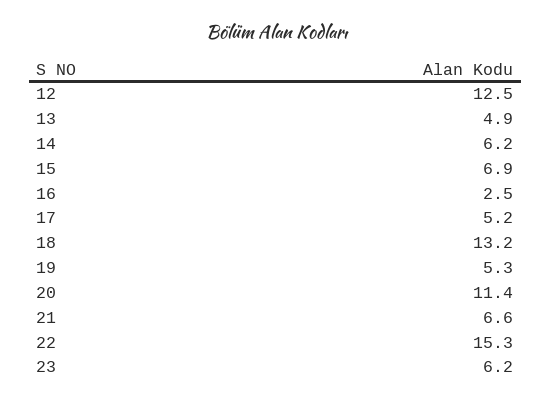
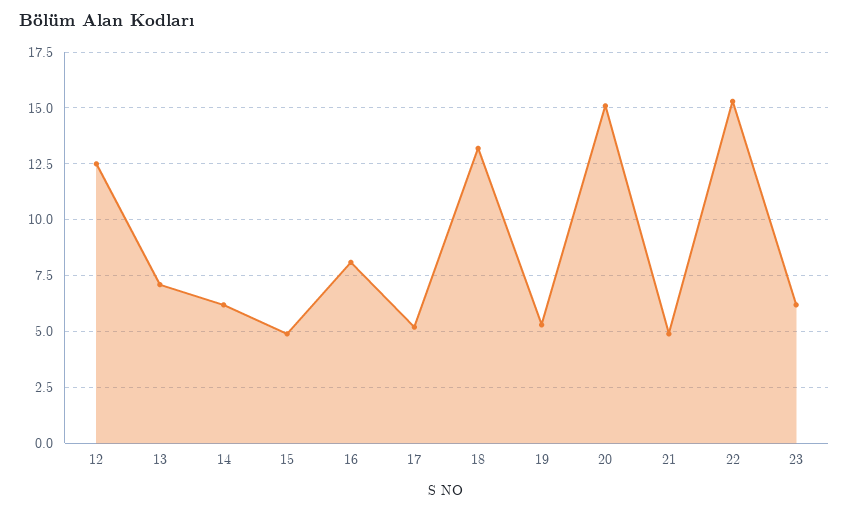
  {
    "12": 12.5,
-   "13": 4.9,
+   "13": 7,
    "14": 6.2,
-   "15": 6.9,
+   "15": 5,
-   "16": 2.5,
+   "16": 8,
    "17": 5.2,
    "18": 13.2,
    "19": 5.3,
-   "20": 11.4,
+   "20": 15,
-   "21": 6.6,
+   "21": 5,
    "22": 15.3,
    "23": 6.2
  }

